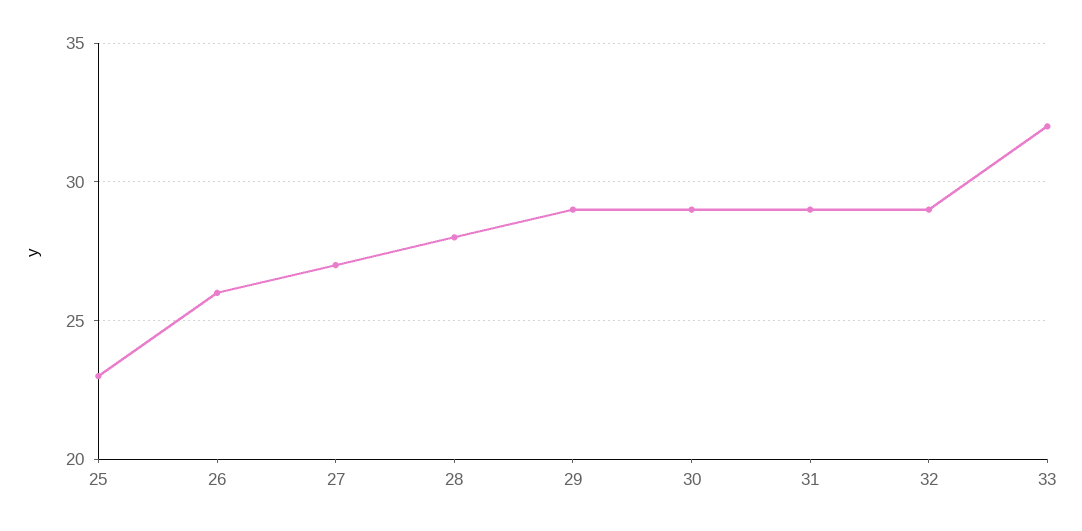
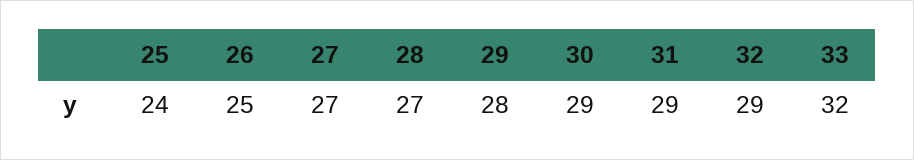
  {
-   "25": 23,
+   "25": 24,
-   "26": 26,
+   "26": 25,
    "27": 27,
-   "28": 28,
+   "28": 27,
-   "29": 29,
+   "29": 28,
    "30": 29,
    "31": 29,
    "32": 29,
    "33": 32
  }

